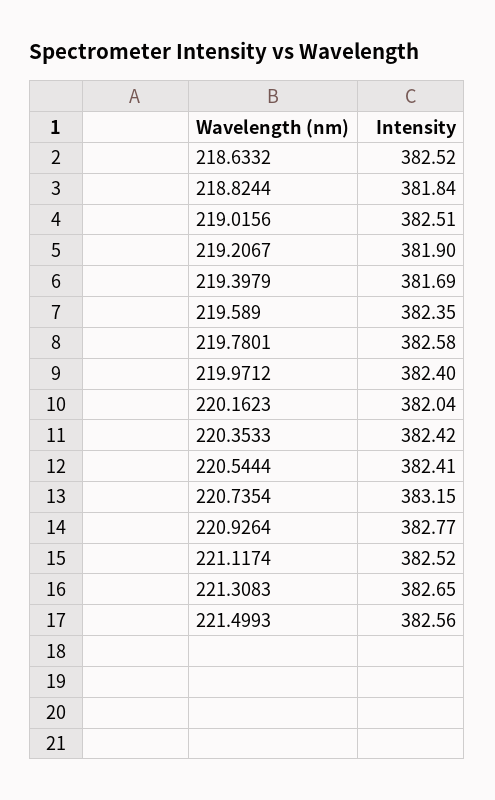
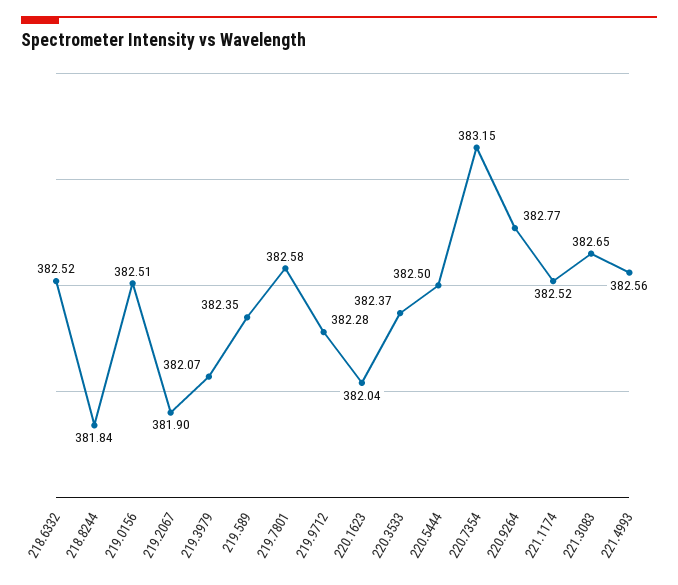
  {
    "218.6332": 382.52,
    "218.8244": 381.84,
    "219.0156": 382.51,
    "219.2067": 381.9,
-   "219.3979": 381.69,
+   "219.3979": 382.07,
    "219.589": 382.35,
    "219.7801": 382.58,
-   "219.9712": 382.4,
+   "219.9712": 382.28,
    "220.1623": 382.04,
-   "220.3533": 382.42,
+   "220.3533": 382.37,
-   "220.5444": 382.41,
+   "220.5444": 382.5,
    "220.7354": 383.15,
    "220.9264": 382.77,
    "221.1174": 382.52,
    "221.3083": 382.65,
    "221.4993": 382.56
  }

